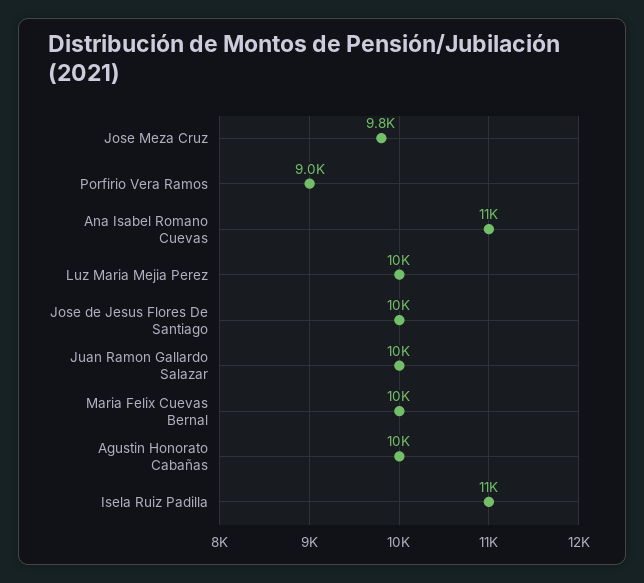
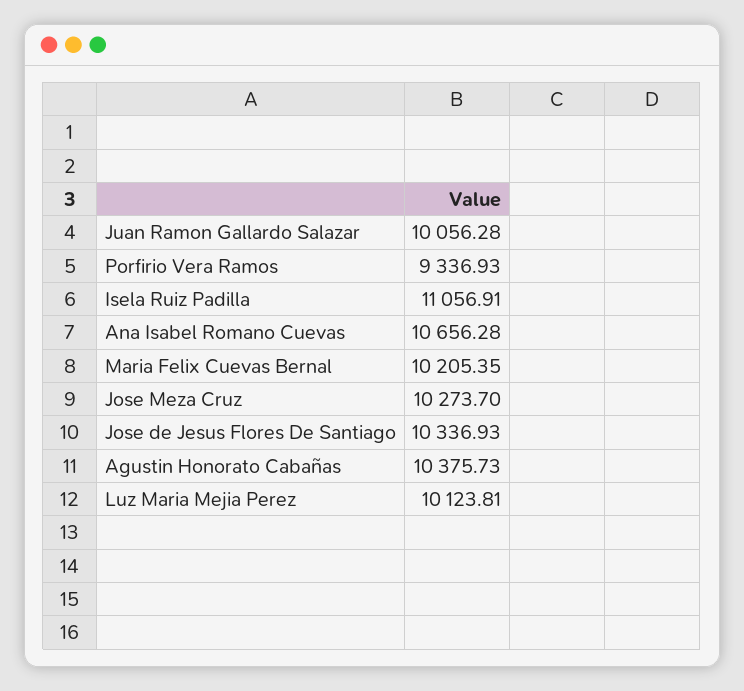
  {
-   "Jose Meza Cruz": 9800,
+   "Jose Meza Cruz": 10273.7,
-   "Porfirio Vera Ramos": 9000,
+   "Porfirio Vera Ramos": 9336.93,
    "Ana Isabel Romano Cuevas": 10656.28,
    "Luz Maria Mejia Perez": 10123.81,
    "Jose de Jesus Flores De Santiago": 10336.93,
    "Juan Ramon Gallardo Salazar": 10056.28,
    "Maria Felix Cuevas Bernal": 10205.35,
    "Agustin Honorato Cabañas": 10375.73,
    "Isela Ruiz Padilla": 11056.91
  }

